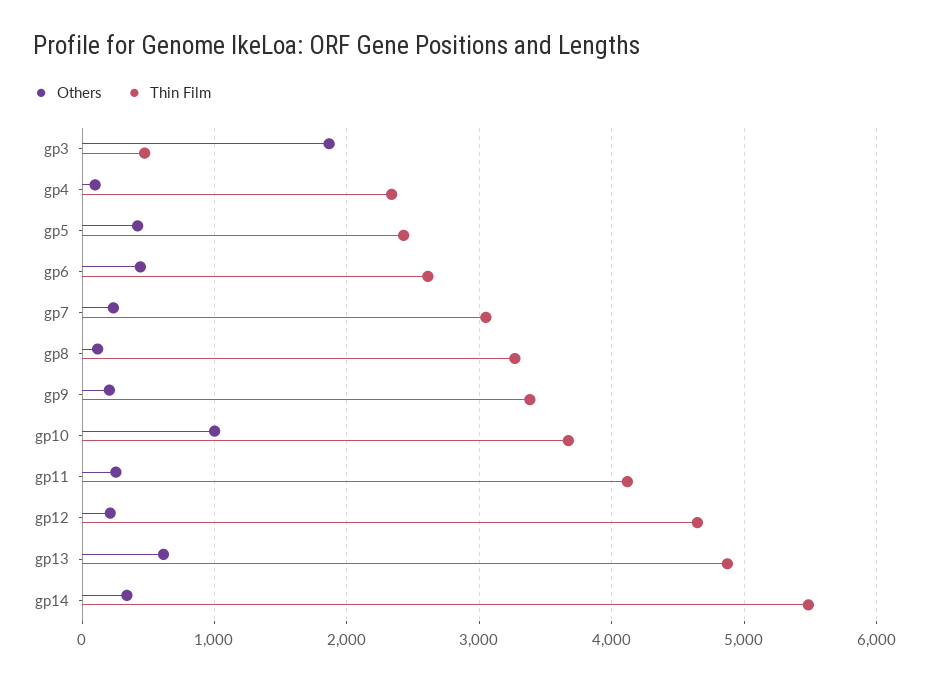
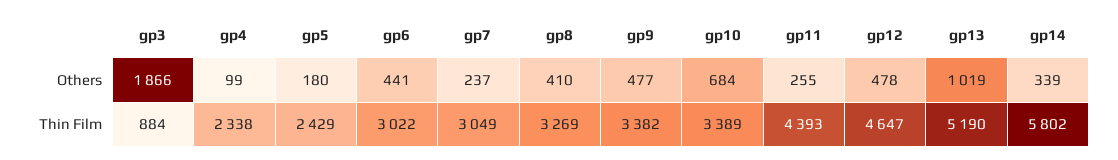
  {
    "Others": {
      "gp3": 1866,
      "gp4": 99,
-     "gp5": 400,
+     "gp5": 180,
      "gp6": 441,
      "gp7": 237,
-     "gp8": 100,
+     "gp8": 410,
-     "gp9": 200,
+     "gp9": 477,
-     "gp10": 1000,
+     "gp10": 684,
      "gp11": 255,
-     "gp12": 200,
+     "gp12": 478,
-     "gp13": 600,
+     "gp13": 1019,
      "gp14": 339
    },
    "Thin Film": {
-     "gp3": 500,
+     "gp3": 884,
      "gp4": 2338,
      "gp5": 2429,
-     "gp6": 2600,
+     "gp6": 3022,
      "gp7": 3049,
      "gp8": 3269,
      "gp9": 3382,
-     "gp10": 3700,
+     "gp10": 3389,
-     "gp11": 4100,
+     "gp11": 4393,
      "gp12": 4647,
-     "gp13": 4900,
+     "gp13": 5190,
-     "gp14": 5500
+     "gp14": 5802
    }
  }

